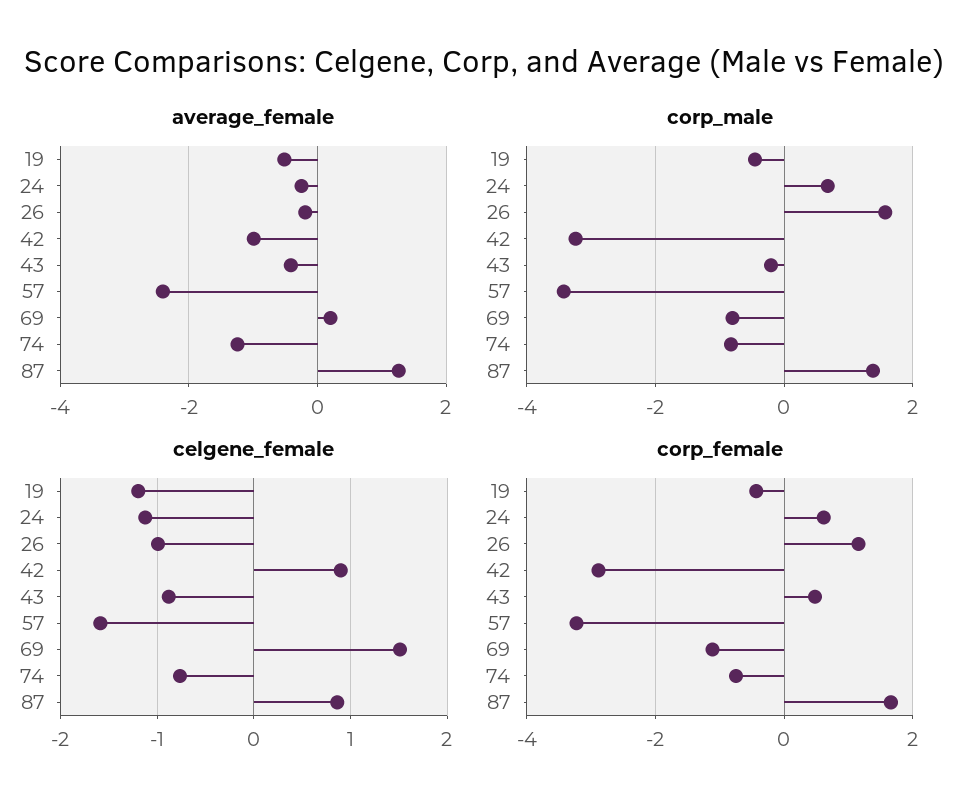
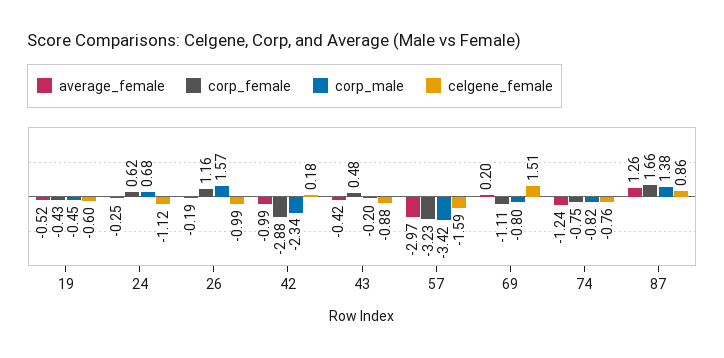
  {
    "average_female": {
      "19": -0.52,
      "24": -0.25,
      "26": -0.19,
      "42": -0.99,
      "43": -0.42,
-     "57": -2.4,
+     "57": -2.97,
      "69": 0.2,
      "74": -1.24,
      "87": 1.26
    },
    "corp_male": {
      "19": -0.45,
      "24": 0.68,
      "26": 1.57,
-     "42": -3.2,
+     "42": -2.34,
      "43": -0.2,
      "57": -3.42,
      "69": -0.8,
      "74": -0.82,
      "87": 1.38
    },
    "celgene_female": {
-     "19": -1.2,
+     "19": -0.6,
      "24": -1.12,
      "26": -0.99,
-     "42": 0.9,
+     "42": 0.18,
      "43": -0.88,
      "57": -1.59,
      "69": 1.51,
      "74": -0.76,
      "87": 0.86
    },
    "corp_female": {
      "19": -0.43,
      "24": 0.62,
      "26": 1.16,
      "42": -2.88,
      "43": 0.48,
      "57": -3.23,
      "69": -1.11,
      "74": -0.75,
      "87": 1.66
    }
  }

